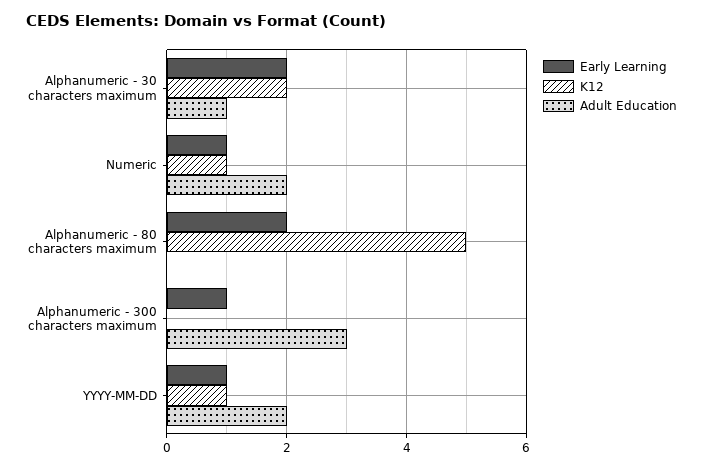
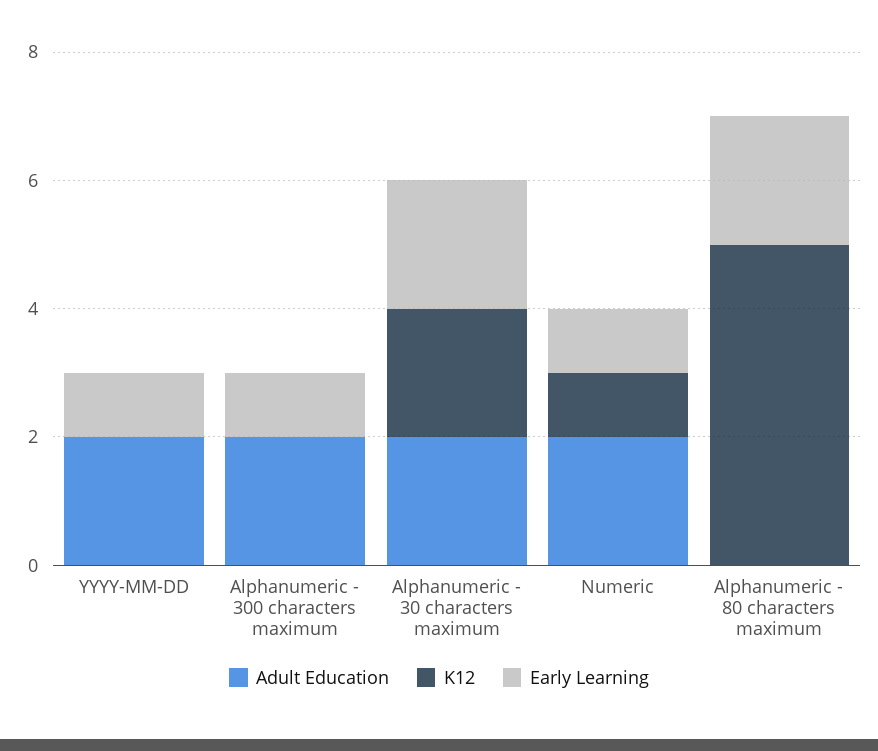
  {
    "Early Learning": {
      "Alphanumeric - 30 characters maximum": 2,
      "Numeric": 1,
      "Alphanumeric - 80 characters maximum": 2,
      "Alphanumeric - 300 characters maximum": 1,
      "YYYY-MM-DD": 1
    },
    "K12": {
      "Alphanumeric - 30 characters maximum": 2,
      "Numeric": 1,
      "Alphanumeric - 80 characters maximum": 5,
      "Alphanumeric - 300 characters maximum": 0,
-     "YYYY-MM-DD": 1
+     "YYYY-MM-DD": 0
    },
    "Adult Education": {
-     "Alphanumeric - 30 characters maximum": 1,
+     "Alphanumeric - 30 characters maximum": 2,
      "Numeric": 2,
      "Alphanumeric - 80 characters maximum": 0,
-     "Alphanumeric - 300 characters maximum": 3,
+     "Alphanumeric - 300 characters maximum": 2,
      "YYYY-MM-DD": 2
    }
  }

